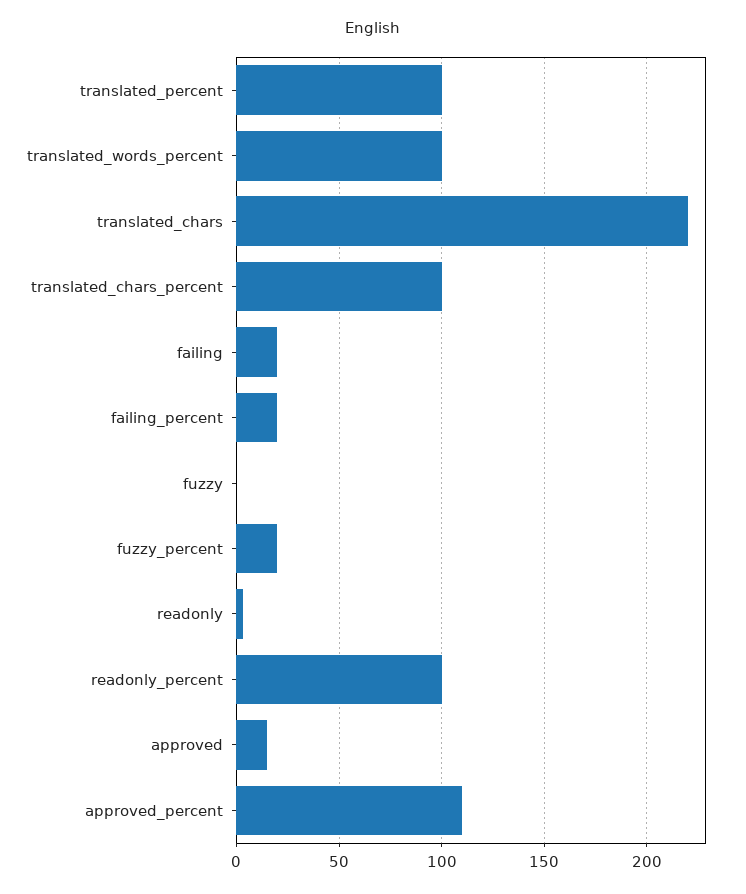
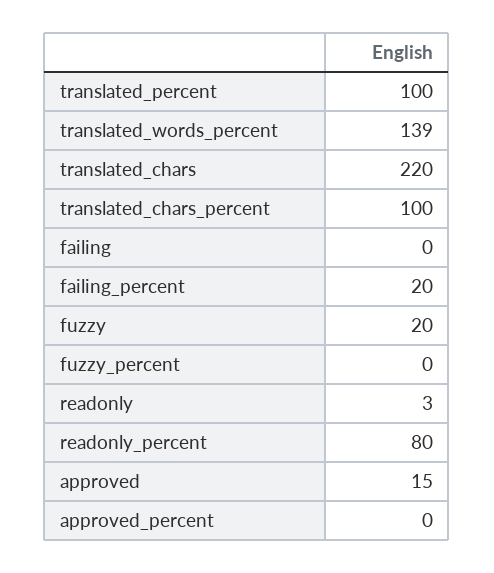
  {
    "translated_percent": 100,
-   "translated_words_percent": 100,
+   "translated_words_percent": 139,
    "translated_chars": 220,
    "translated_chars_percent": 100,
-   "failing": 20,
+   "failing": 0,
    "failing_percent": 20,
-   "fuzzy": 0,
+   "fuzzy": 20,
-   "fuzzy_percent": 20,
+   "fuzzy_percent": 0,
    "readonly": 3,
-   "readonly_percent": 100,
+   "readonly_percent": 80,
    "approved": 15,
-   "approved_percent": 110
+   "approved_percent": 0
  }

